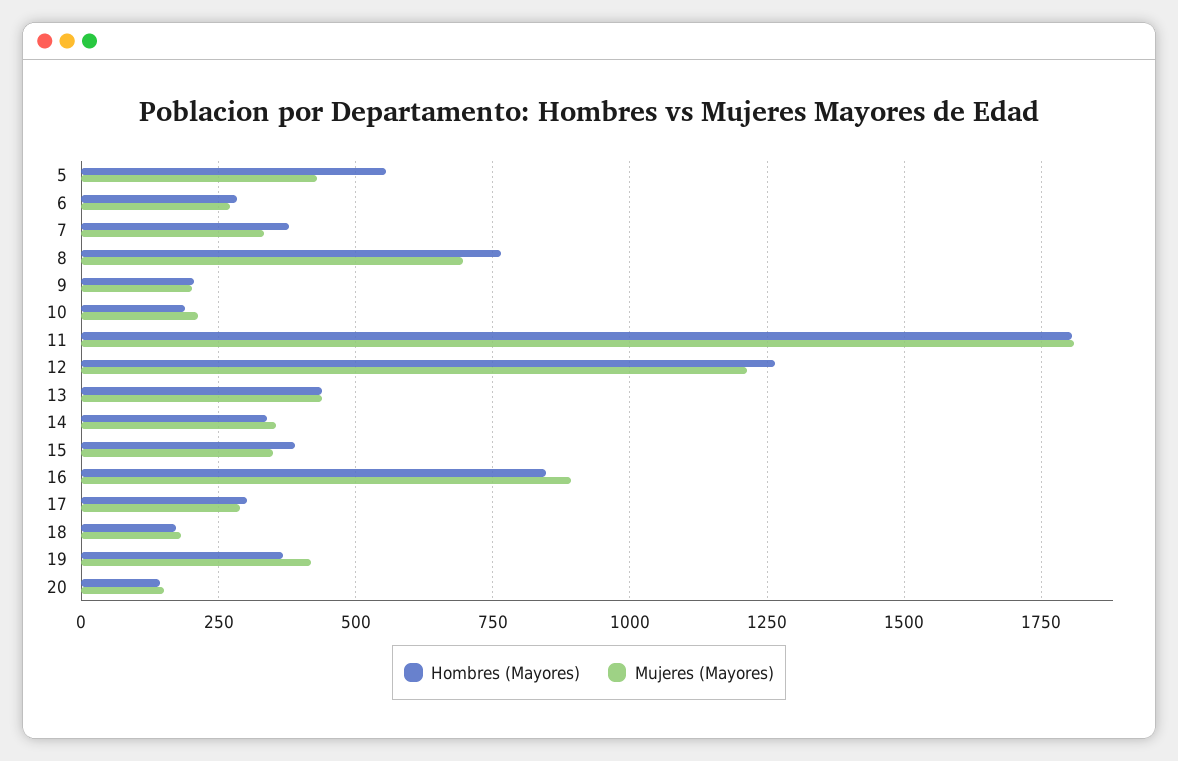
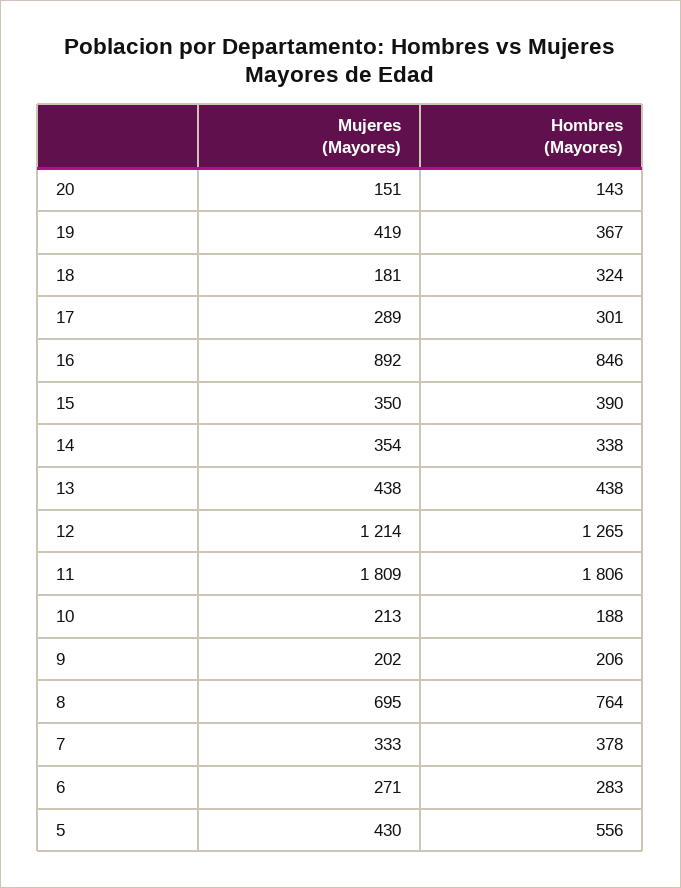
  {
    "Hombres (Mayores)": {
      "5": 556,
      "6": 283,
      "7": 378,
      "8": 764,
      "9": 206,
      "10": 188,
      "11": 1806,
      "12": 1265,
      "13": 438,
      "14": 338,
      "15": 390,
      "16": 846,
      "17": 301,
-     "18": 175,
+     "18": 324,
      "19": 367,
      "20": 143
    },
    "Mujeres (Mayores)": {
      "5": 430,
      "6": 271,
      "7": 333,
      "8": 695,
      "9": 202,
      "10": 213,
      "11": 1809,
      "12": 1214,
      "13": 438,
      "14": 354,
      "15": 350,
      "16": 892,
      "17": 289,
      "18": 181,
      "19": 419,
      "20": 151
    }
  }

